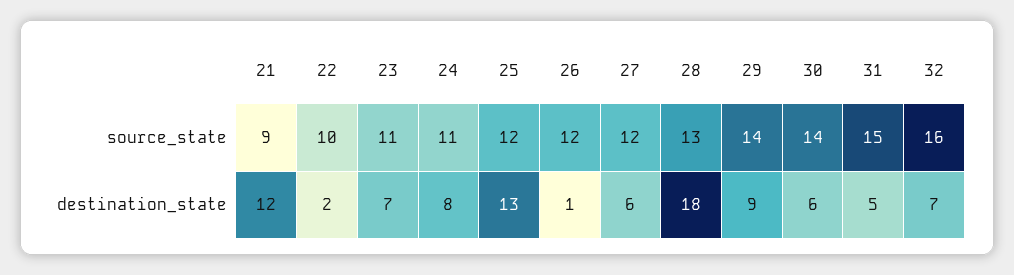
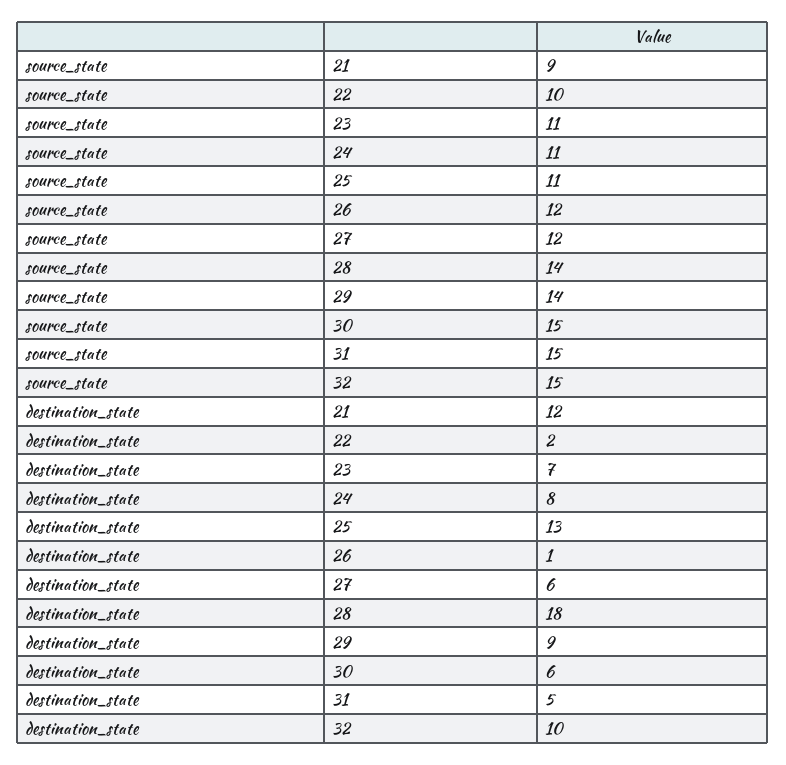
  {
    "21": {
      "source_state": 9,
      "destination_state": 12
    },
    "22": {
      "source_state": 10,
      "destination_state": 2
    },
    "23": {
      "source_state": 11,
      "destination_state": 7
    },
    "24": {
      "source_state": 11,
      "destination_state": 8
    },
    "25": {
-     "source_state": 12,
+     "source_state": 11,
      "destination_state": 13
    },
    "26": {
      "source_state": 12,
      "destination_state": 1
    },
    "27": {
      "source_state": 12,
      "destination_state": 6
    },
    "28": {
-     "source_state": 13,
+     "source_state": 14,
      "destination_state": 18
    },
    "29": {
      "source_state": 14,
      "destination_state": 9
    },
    "30": {
-     "source_state": 14,
+     "source_state": 15,
      "destination_state": 6
    },
    "31": {
      "source_state": 15,
      "destination_state": 5
    },
    "32": {
-     "source_state": 16,
+     "source_state": 15,
-     "destination_state": 7
+     "destination_state": 10
    }
  }

